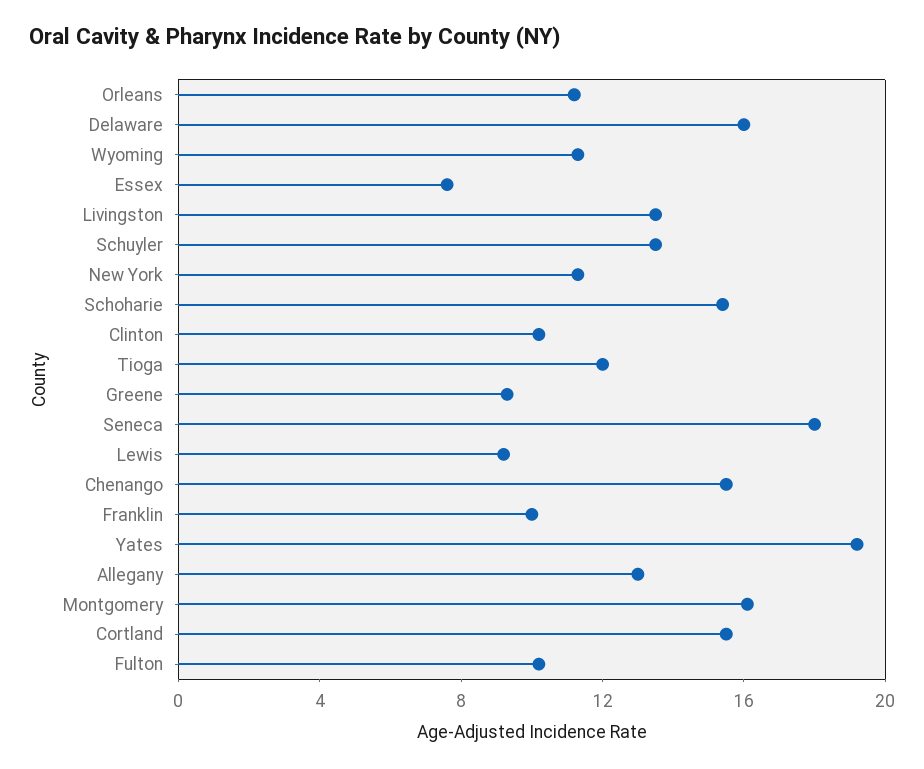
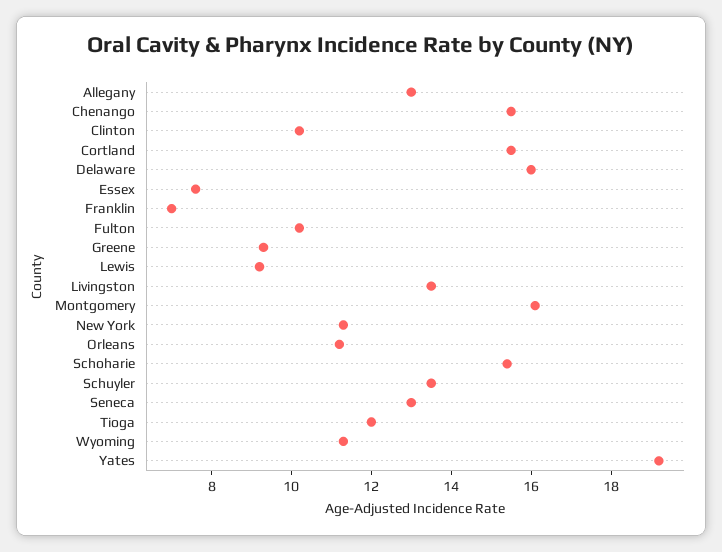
  {
    "Orleans": 11,
    "Delaware": 16,
    "Wyoming": 11.5,
    "Essex": 7.5,
    "Livingston": 13.5,
    "Schuyler": 13.5,
    "New York": 11.5,
    "Schoharie": 15.5,
    "Clinton": 10,
    "Tioga": 12,
    "Greene": 9.5,
-   "Seneca": 18,
+   "Seneca": 13,
    "Lewis": 9,
    "Chenango": 15.5,
-   "Franklin": 10,
+   "Franklin": 7,
    "Yates": 19,
    "Allegany": 13,
    "Montgomery": 16,
    "Cortland": 15.5,
    "Fulton": 10
  }

